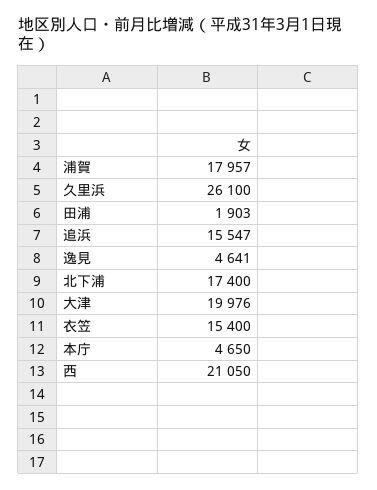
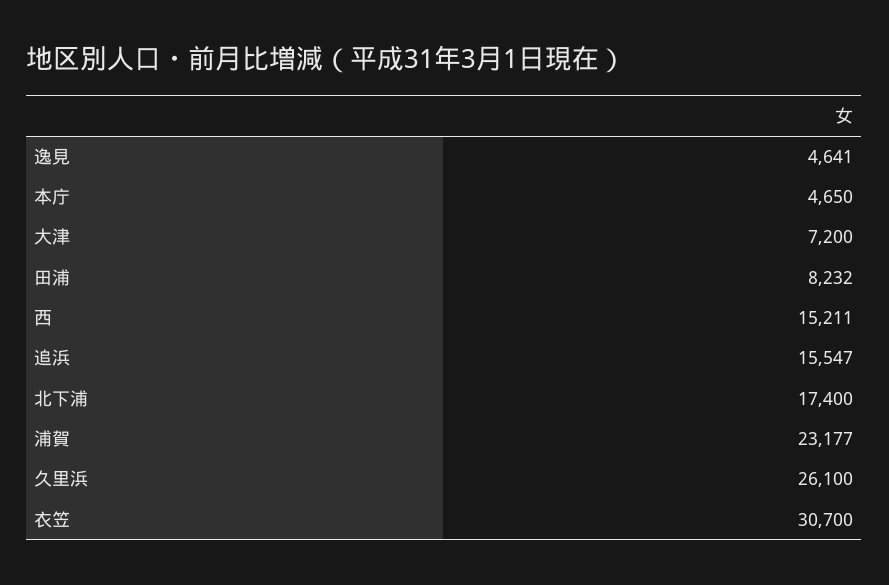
  {
-   "浦賀": 17957,
+   "浦賀": 23177,
    "久里浜": 26100,
-   "田浦": 1903,
+   "田浦": 8232,
    "追浜": 15547,
    "逸見": 4641,
    "北下浦": 17400,
-   "大津": 19976,
+   "大津": 7200,
-   "衣笠": 15400,
+   "衣笠": 30700,
    "本庁": 4650,
-   "西": 21050
+   "西": 15211
  }

